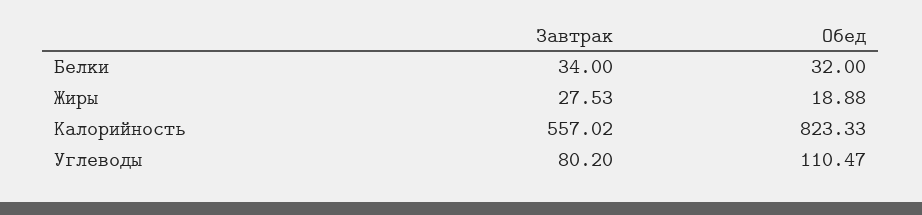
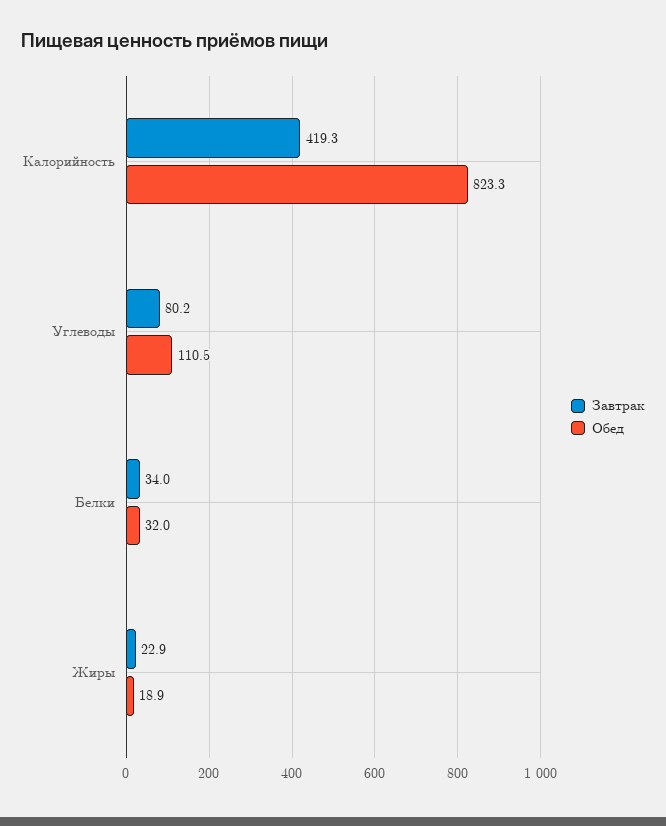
  {
    "Завтрак": {
      "Белки": 34,
-     "Жиры": 27.53,
+     "Жиры": 22.9,
-     "Калорийность": 557.02,
+     "Калорийность": 419.3,
      "Углеводы": 80.2
    },
    "Обед": {
      "Белки": 32,
      "Жиры": 18.88,
      "Калорийность": 823.33,
      "Углеводы": 110.47
    }
  }

